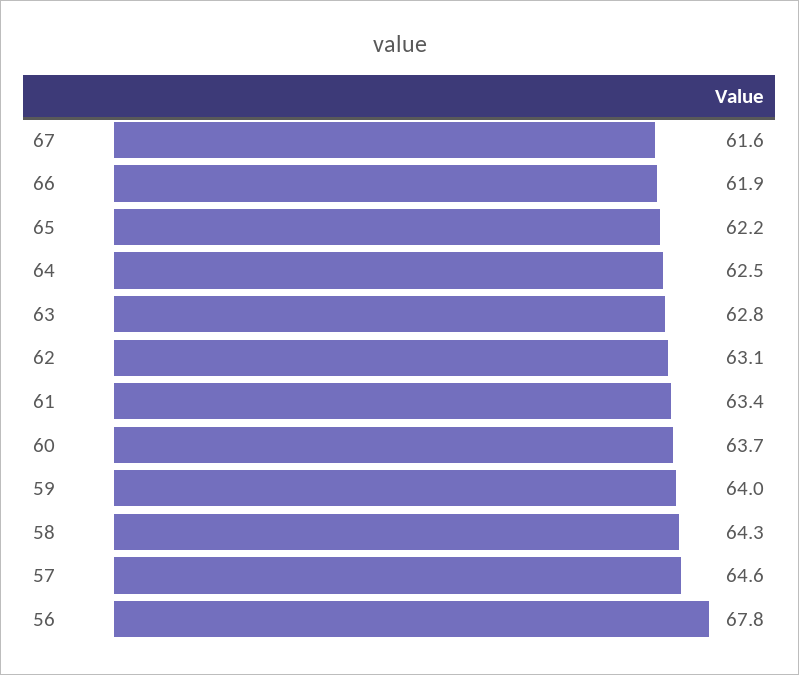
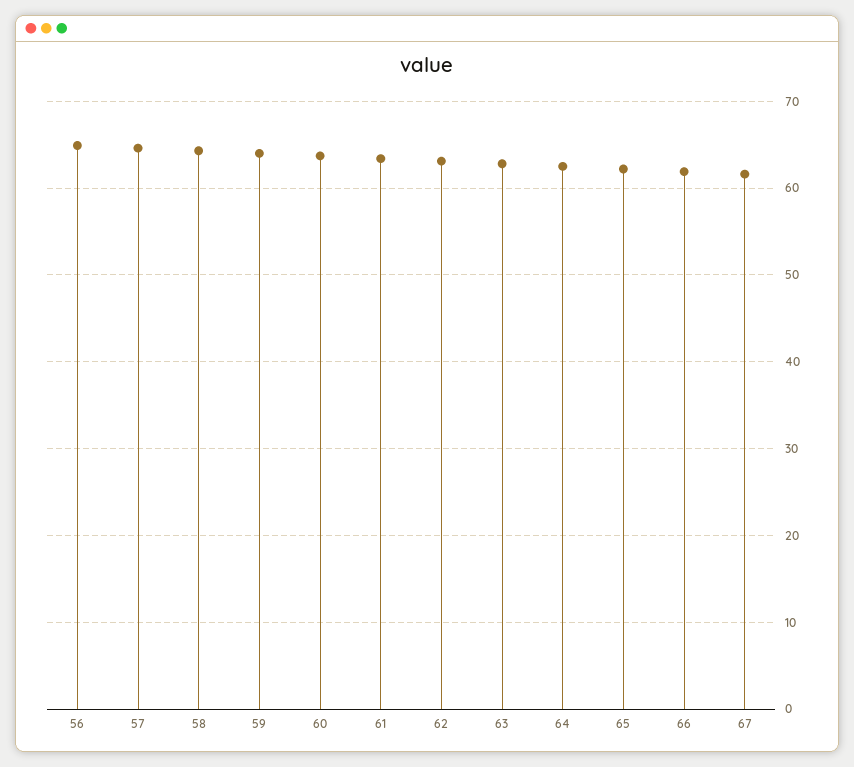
  {
    "67": 61.6,
    "66": 61.9,
    "65": 62.2,
    "64": 62.5,
    "63": 62.8,
    "62": 63.1,
    "61": 63.4,
    "60": 63.7,
    "59": 64,
    "58": 64.3,
    "57": 64.6,
-   "56": 67.8
+   "56": 65
  }

